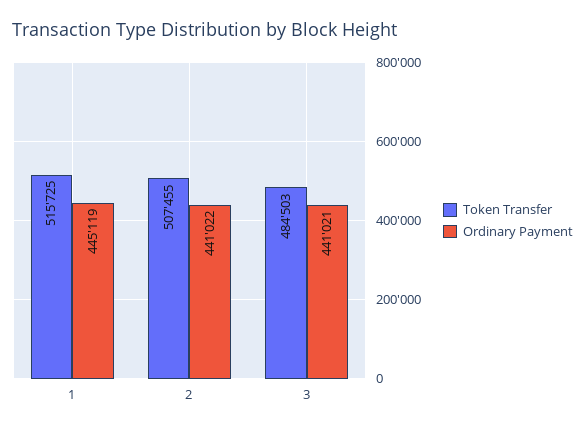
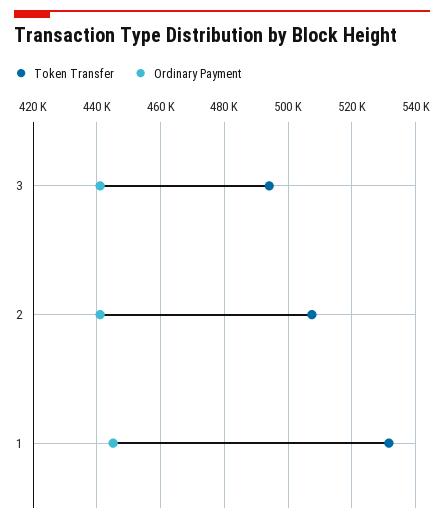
  {
    "Token Transfer": {
-     "1": 515725,
+     "1": 532000,
      "2": 507455,
-     "3": 484503
+     "3": 494000
    },
    "Ordinary Payment": {
      "1": 445119,
      "2": 441022,
      "3": 441021
    }
  }

